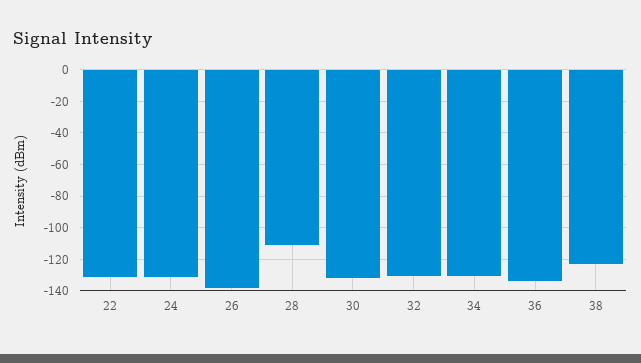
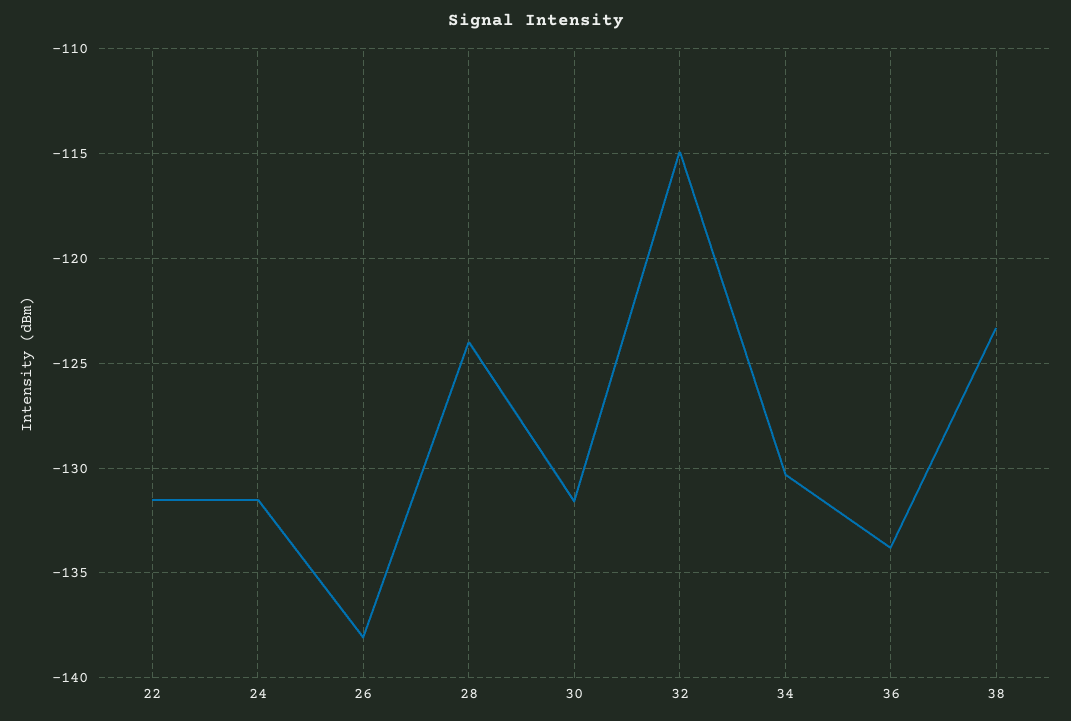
  {
    "22": -131.5,
    "24": -131.5,
    "26": -138,
-   "28": -110,
+   "28": -124,
    "30": -131.5,
-   "32": -130,
+   "32": -115,
    "34": -130.5,
    "36": -134,
    "38": -123.5
  }

